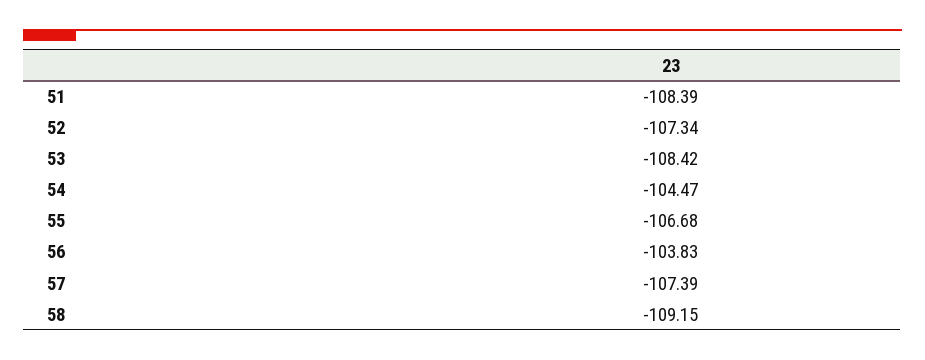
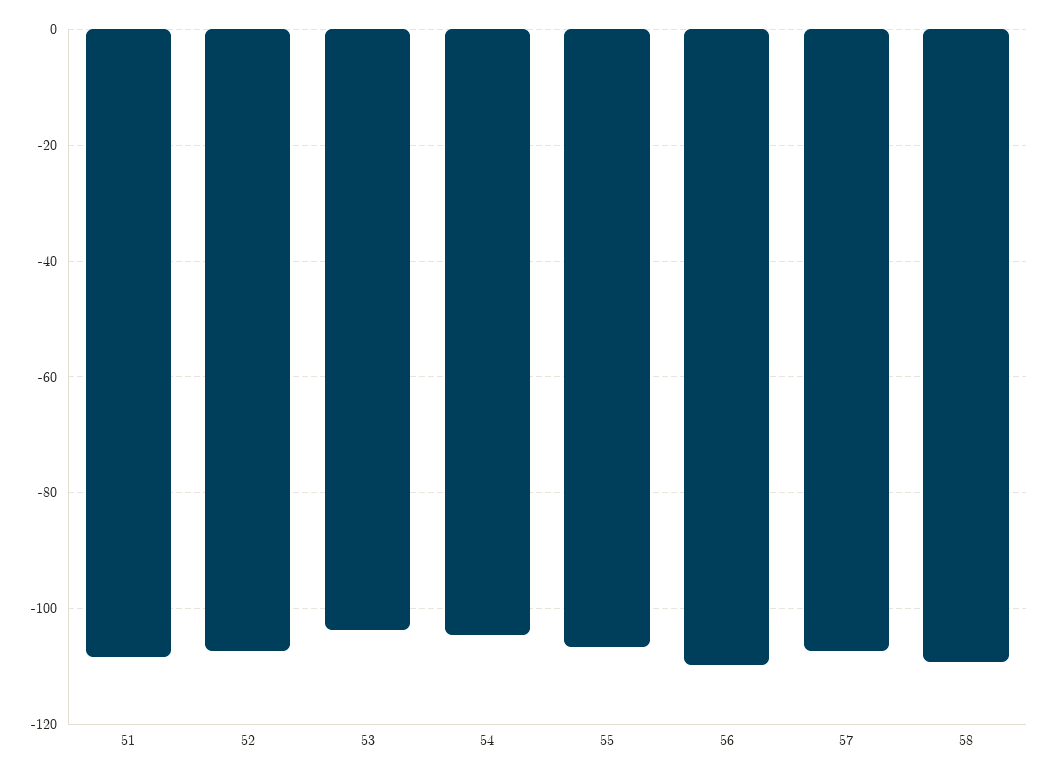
  {
    "51": -108.39,
    "52": -107.34,
-   "53": -108.42,
+   "53": -104,
    "54": -104.47,
    "55": -106.68,
-   "56": -103.83,
+   "56": -110,
    "57": -107.39,
    "58": -109.15
  }

